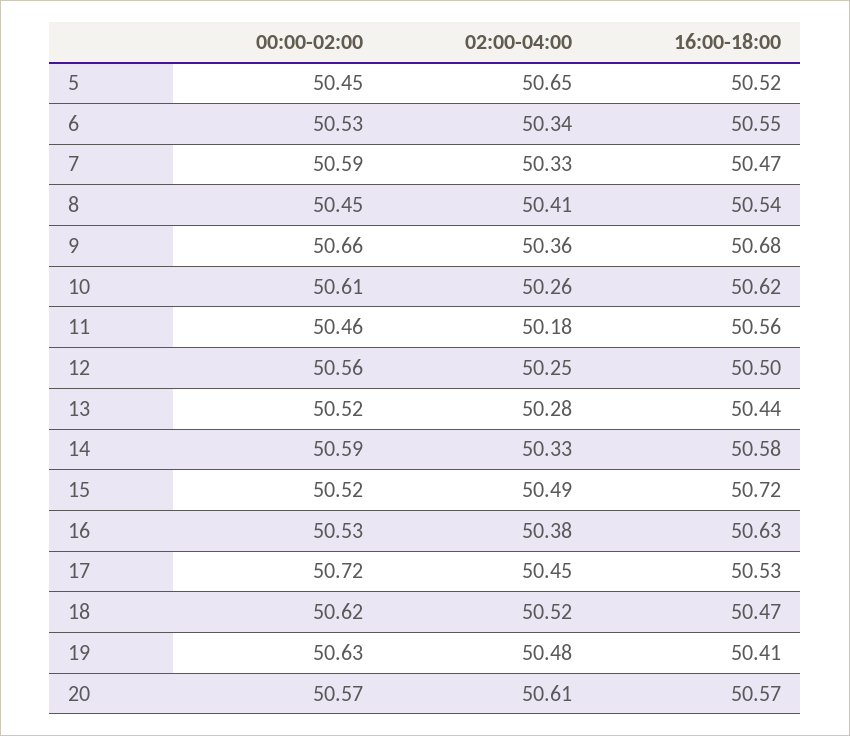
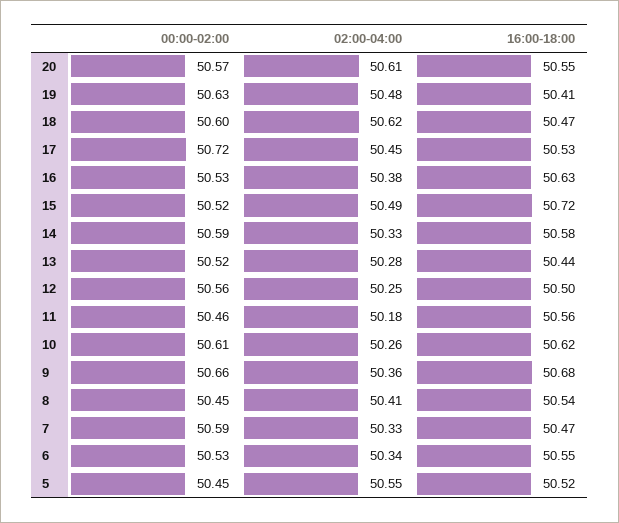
  {
    "00:00-02:00": {
      "5": 50.45,
      "6": 50.53,
      "7": 50.59,
      "8": 50.45,
      "9": 50.66,
      "10": 50.61,
      "11": 50.46,
      "12": 50.56,
      "13": 50.52,
      "14": 50.59,
      "15": 50.52,
      "16": 50.53,
      "17": 50.72,
-     "18": 50.62,
+     "18": 50.6,
      "19": 50.63,
      "20": 50.57
    },
    "02:00-04:00": {
-     "5": 50.65,
+     "5": 50.55,
      "6": 50.34,
      "7": 50.33,
      "8": 50.41,
      "9": 50.36,
      "10": 50.26,
      "11": 50.18,
      "12": 50.25,
      "13": 50.28,
      "14": 50.33,
      "15": 50.49,
      "16": 50.38,
      "17": 50.45,
-     "18": 50.52,
+     "18": 50.62,
      "19": 50.48,
      "20": 50.61
    },
    "16:00-18:00": {
      "5": 50.52,
      "6": 50.55,
      "7": 50.47,
      "8": 50.54,
      "9": 50.68,
      "10": 50.62,
      "11": 50.56,
      "12": 50.5,
      "13": 50.44,
      "14": 50.58,
      "15": 50.72,
      "16": 50.63,
      "17": 50.53,
      "18": 50.47,
      "19": 50.41,
-     "20": 50.57
+     "20": 50.55
    }
  }

